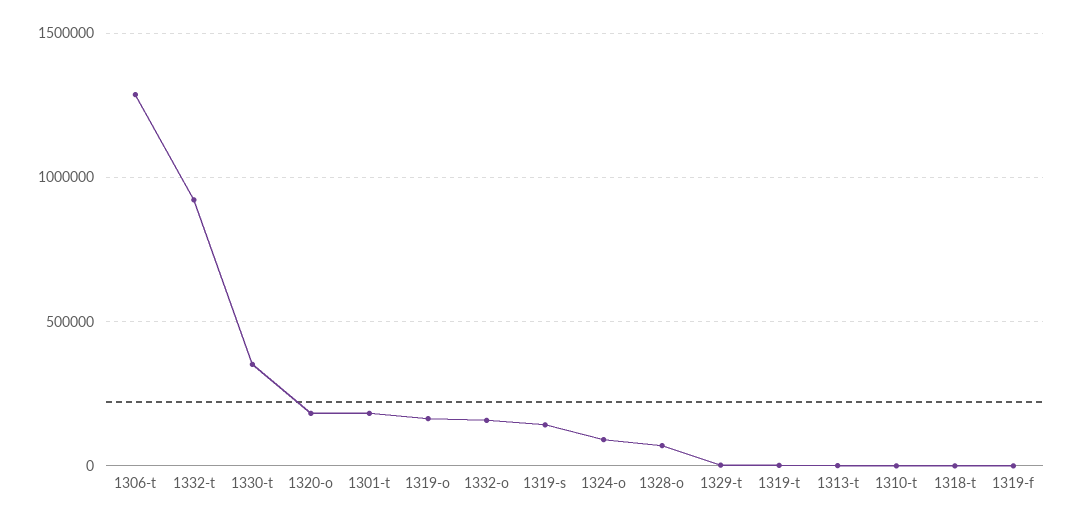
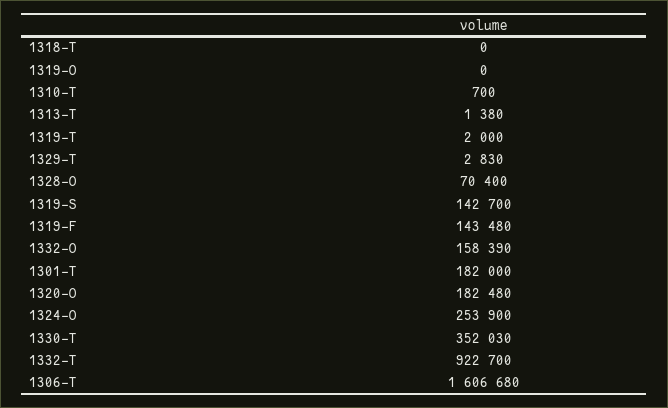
  {
-   "1306-t": 1300000,
+   "1306-t": 1606680,
    "1332-t": 922700,
    "1330-t": 352030,
    "1320-o": 182480,
    "1301-t": 182000,
-   "1319-o": 150000,
+   "1319-o": 0,
    "1332-o": 158390,
    "1319-s": 142700,
-   "1324-o": 100000,
+   "1324-o": 253900,
    "1328-o": 70400,
    "1329-t": 2830,
    "1319-t": 2000,
    "1313-t": 1380,
    "1310-t": 700,
    "1318-t": 0,
-   "1319-f": 0
+   "1319-f": 143480
  }

